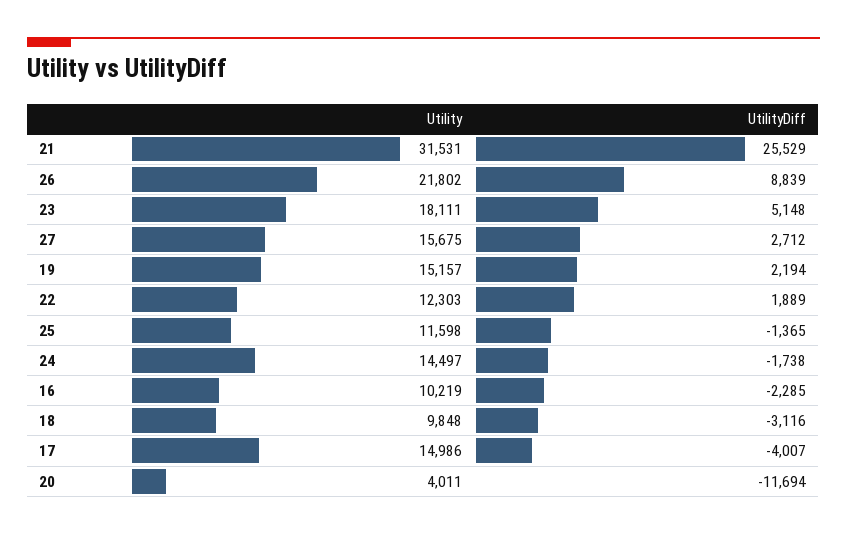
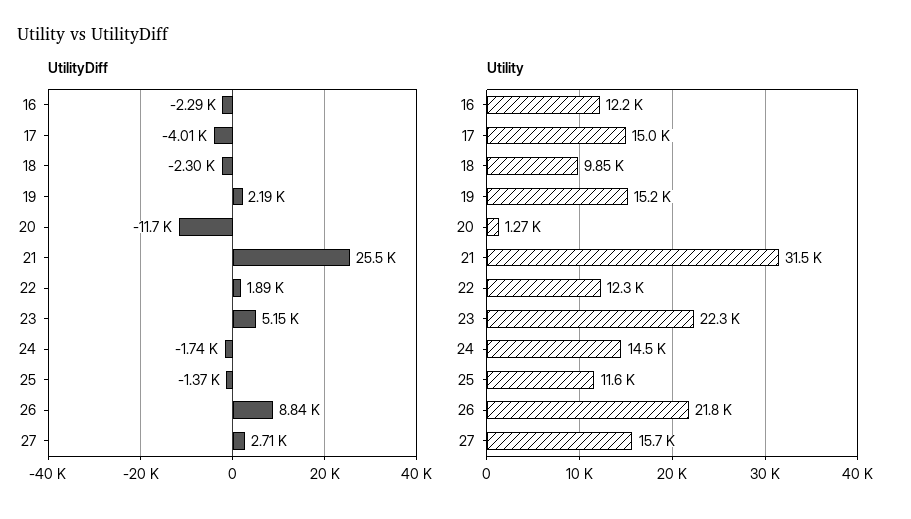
  {
    "Utility": {
      "21": 31531,
      "26": 21802,
-     "23": 18111,
+     "23": 22300,
      "27": 15675,
      "19": 15157,
      "22": 12303,
      "25": 11598,
      "24": 14497,
-     "16": 10219,
+     "16": 12200,
      "18": 9848,
      "17": 14986,
-     "20": 4011
+     "20": 1270
    },
    "UtilityDiff": {
      "21": 25529,
      "26": 8839,
      "23": 5148,
      "27": 2712,
      "19": 2194,
      "22": 1889,
      "25": -1365,
      "24": -1738,
      "16": -2285,
-     "18": -3116,
+     "18": -2300,
      "17": -4007,
      "20": -11694
    }
  }

